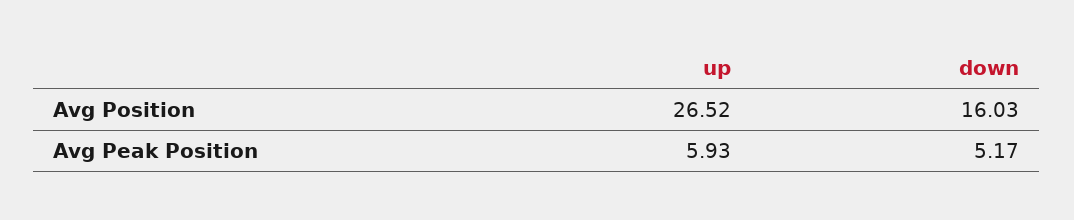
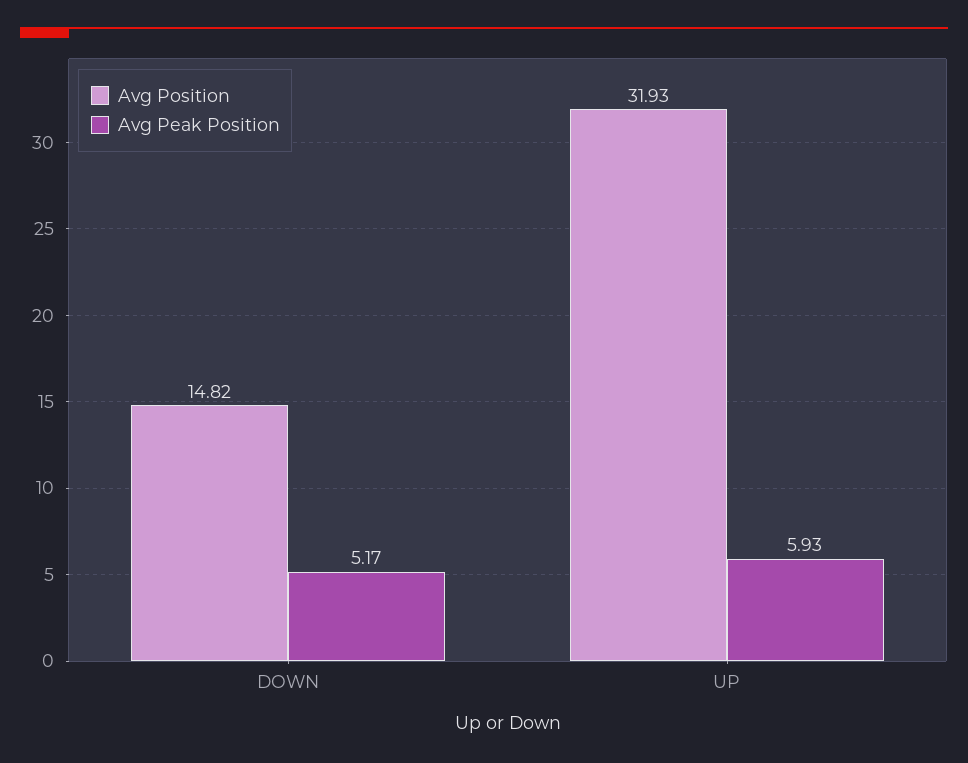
  {
    "Avg Position": {
-     "up": 26.52,
+     "up": 31.93,
-     "down": 16.03
+     "down": 14.82
    },
    "Avg Peak Position": {
      "up": 5.93,
      "down": 5.17
    }
  }

